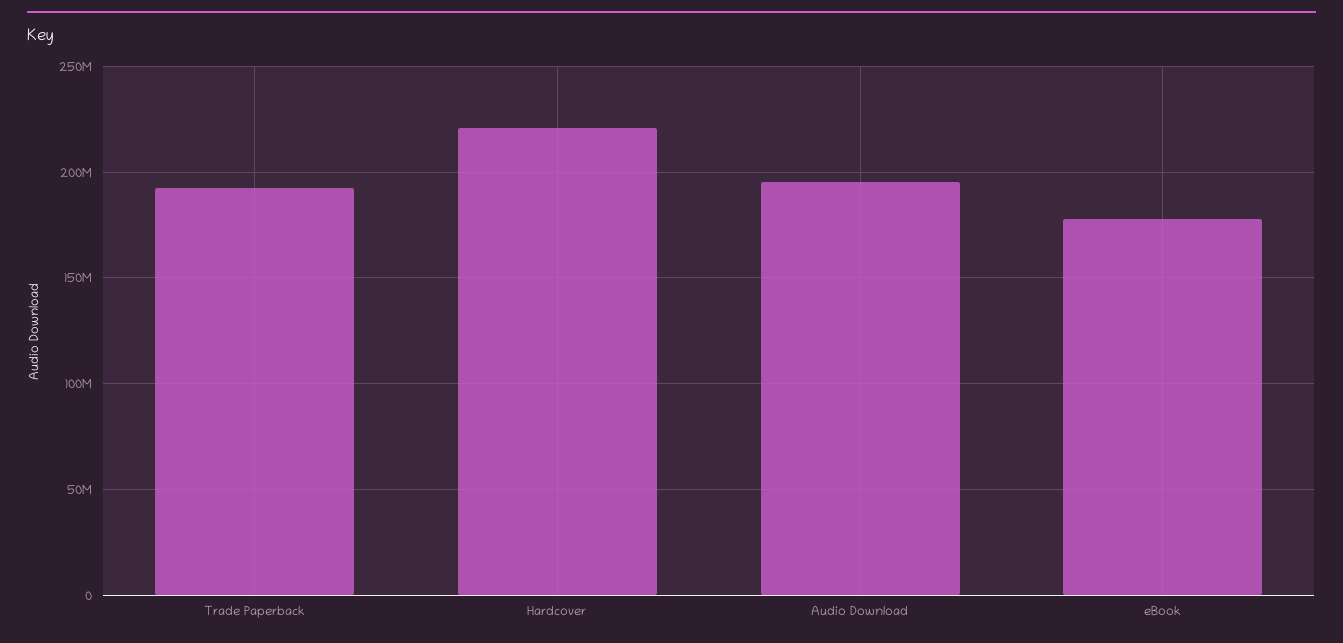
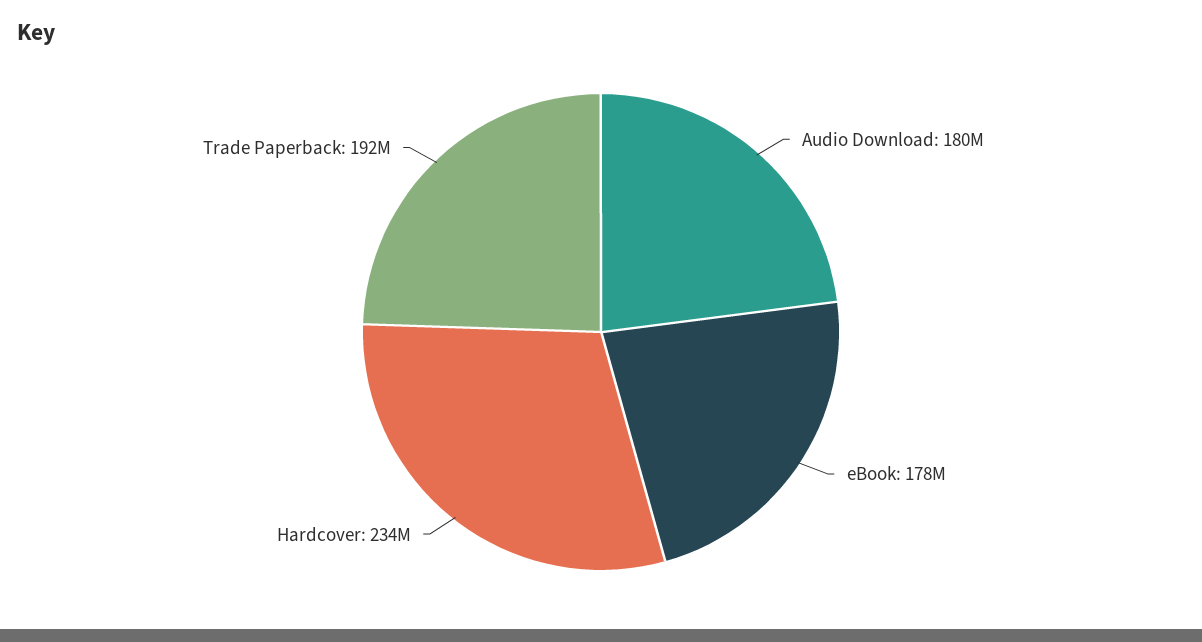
  {
    "Trade Paperback": 192000000,
-   "Hardcover": 220000000,
+   "Hardcover": 234000000,
-   "Audio Download": 195000000,
+   "Audio Download": 180000000,
    "eBook": 178000000
  }

